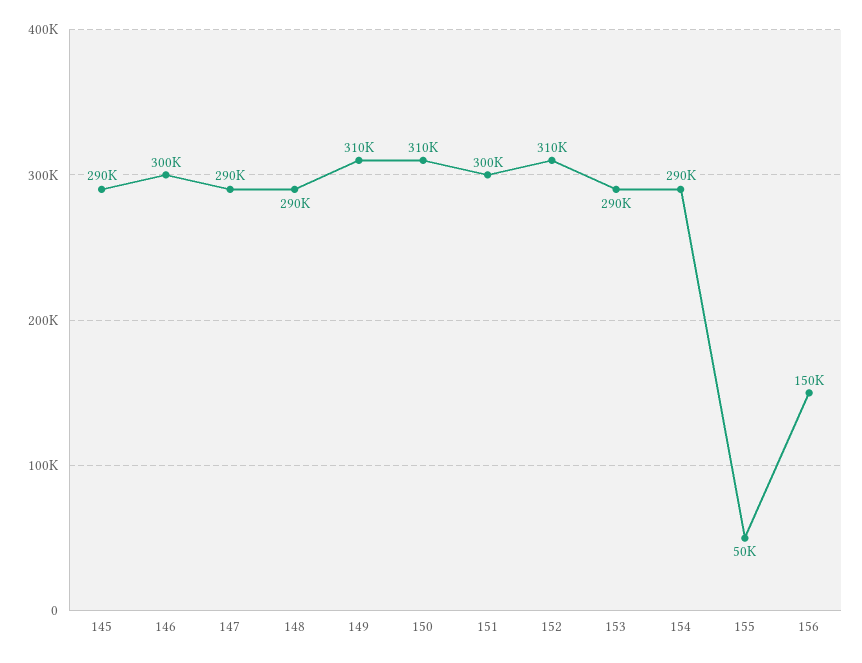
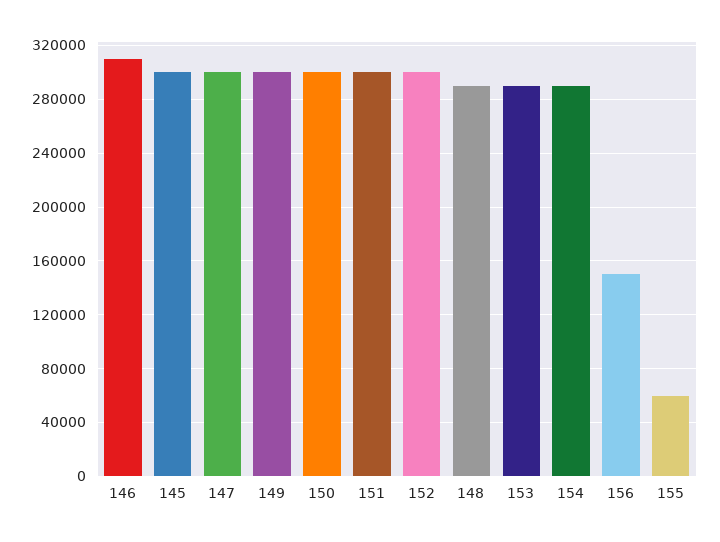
  {
-   "145": 290000,
+   "145": 300000,
-   "146": 300000,
+   "146": 310000,
-   "147": 290000,
+   "147": 300000,
    "148": 290000,
-   "149": 310000,
+   "149": 300000,
-   "150": 310000,
+   "150": 300000,
    "151": 300000,
-   "152": 310000,
+   "152": 300000,
    "153": 290000,
    "154": 290000,
-   "155": 50000,
+   "155": 60000,
    "156": 150000
  }

